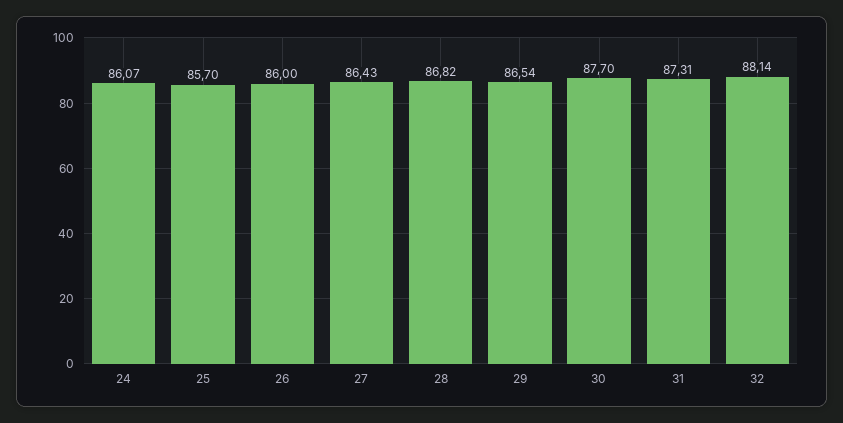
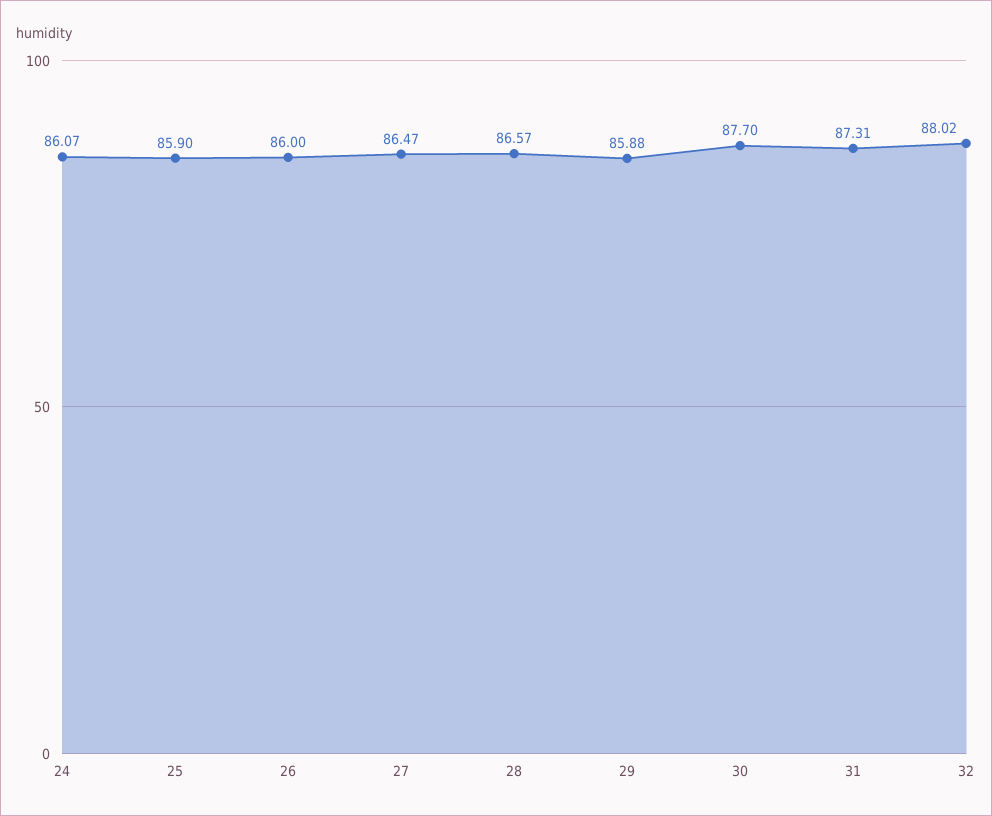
  {
    "24": 86.07,
-   "25": 85.7,
+   "25": 85.9,
    "26": 86,
-   "27": 86.43,
+   "27": 86.47,
-   "28": 86.82,
+   "28": 86.57,
-   "29": 86.54,
+   "29": 85.88,
    "30": 87.7,
    "31": 87.31,
-   "32": 88.14
+   "32": 88.02
  }

